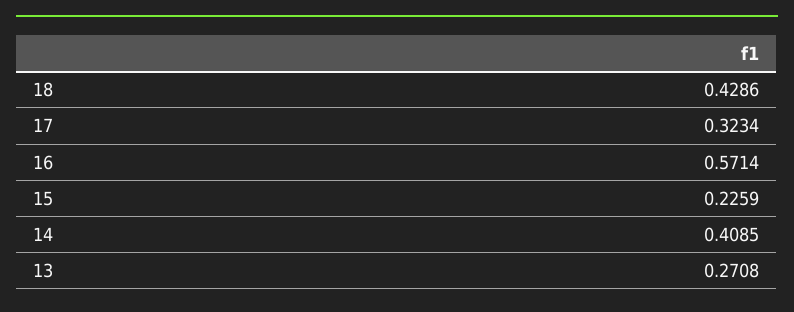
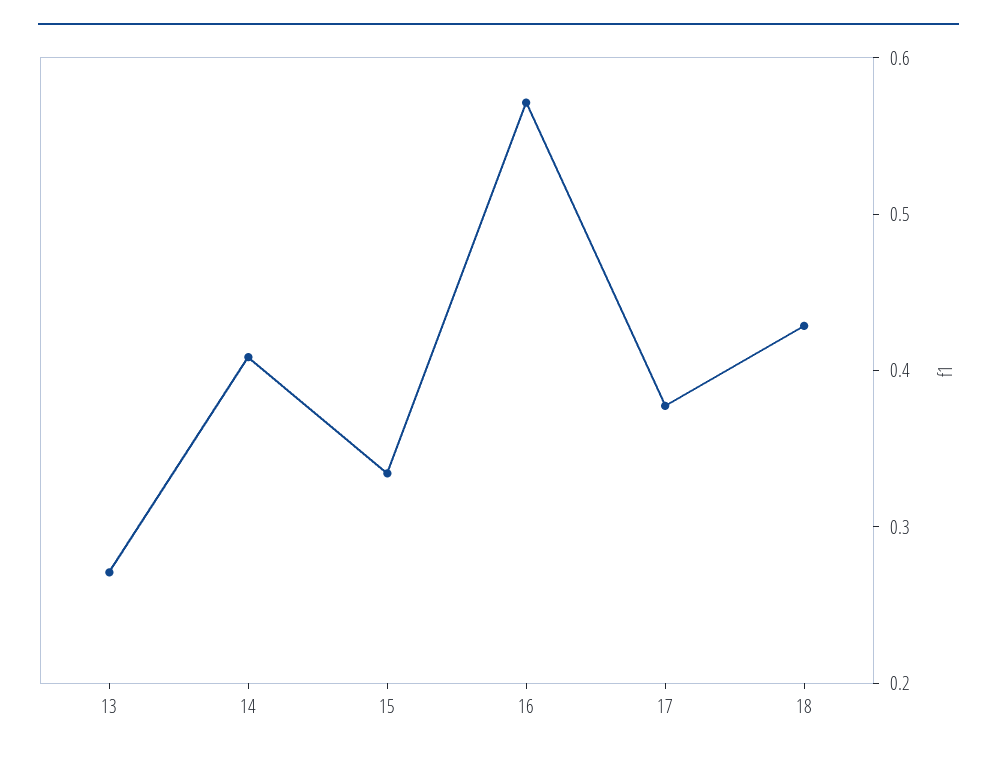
  {
    "18": 0.4286,
-   "17": 0.3234,
+   "17": 0.38,
    "16": 0.5714,
-   "15": 0.2259,
+   "15": 0.34,
    "14": 0.4085,
    "13": 0.2708
  }

